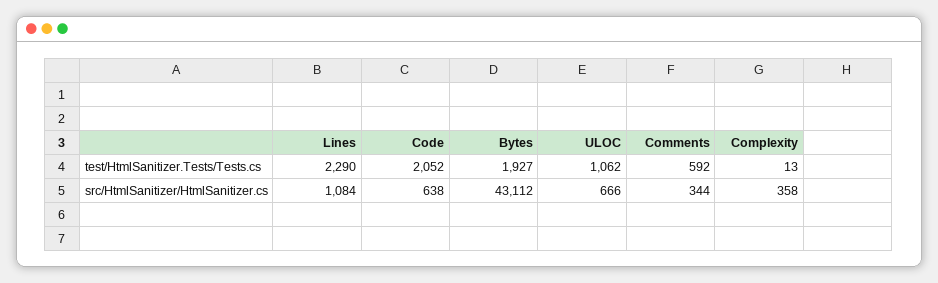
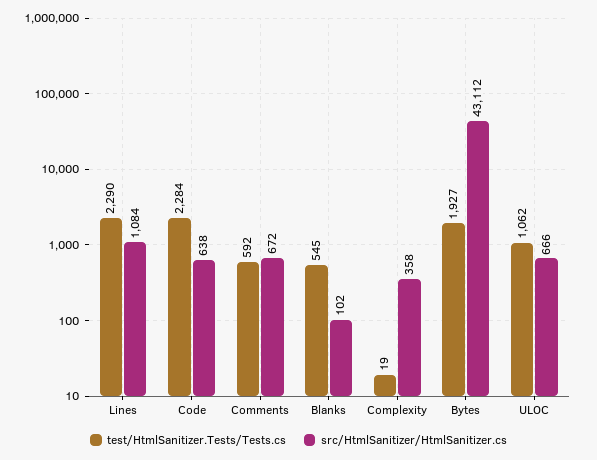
  {
    "test/HtmlSanitizer.Tests/Tests.cs": {
      "Lines": 2290,
-     "Code": 2052,
+     "Code": 2284,
      "Bytes": 1927,
      "ULOC": 1062,
      "Comments": 592,
-     "Complexity": 13
+     "Complexity": 19,
+     "Blanks": 545
    },
    "src/HtmlSanitizer/HtmlSanitizer.cs": {
      "Lines": 1084,
      "Code": 638,
      "Bytes": 43112,
      "ULOC": 666,
-     "Comments": 344,
+     "Comments": 672,
-     "Complexity": 358
+     "Complexity": 358,
+     "Blanks": 102
    }
  }

